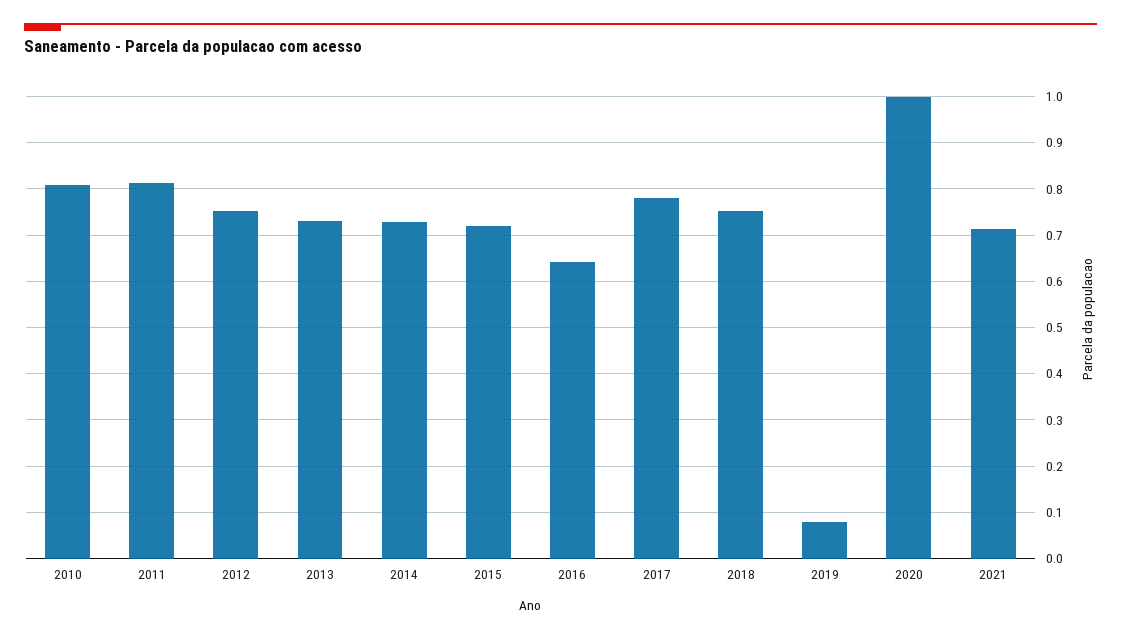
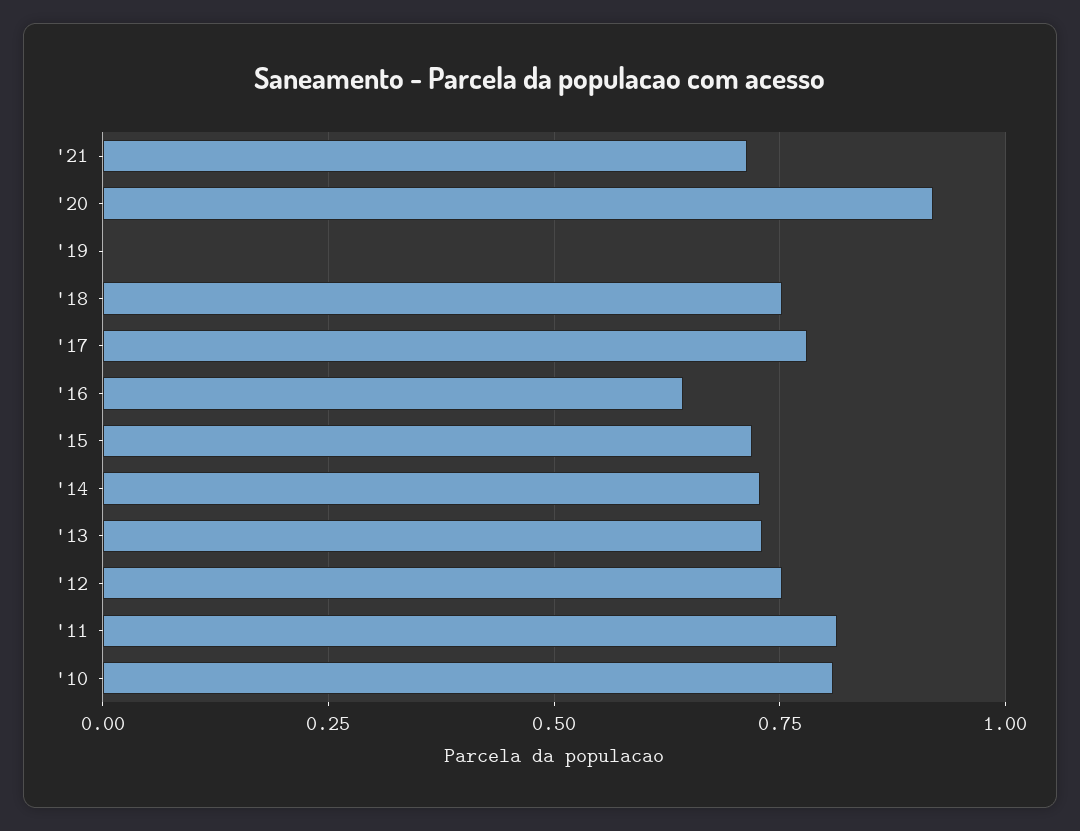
  {
    "2010": 0.8,
    "2011": 0.82,
    "2012": 0.76,
    "2013": 0.74,
    "2014": 0.72,
    "2015": 0.72,
    "2016": 0.64,
    "2017": 0.78,
    "2018": 0.76,
-   "2019": 0.08,
+   "2019": 0,
-   "2020": 1,
+   "2020": 0.925,
    "2021": 0.72
  }

